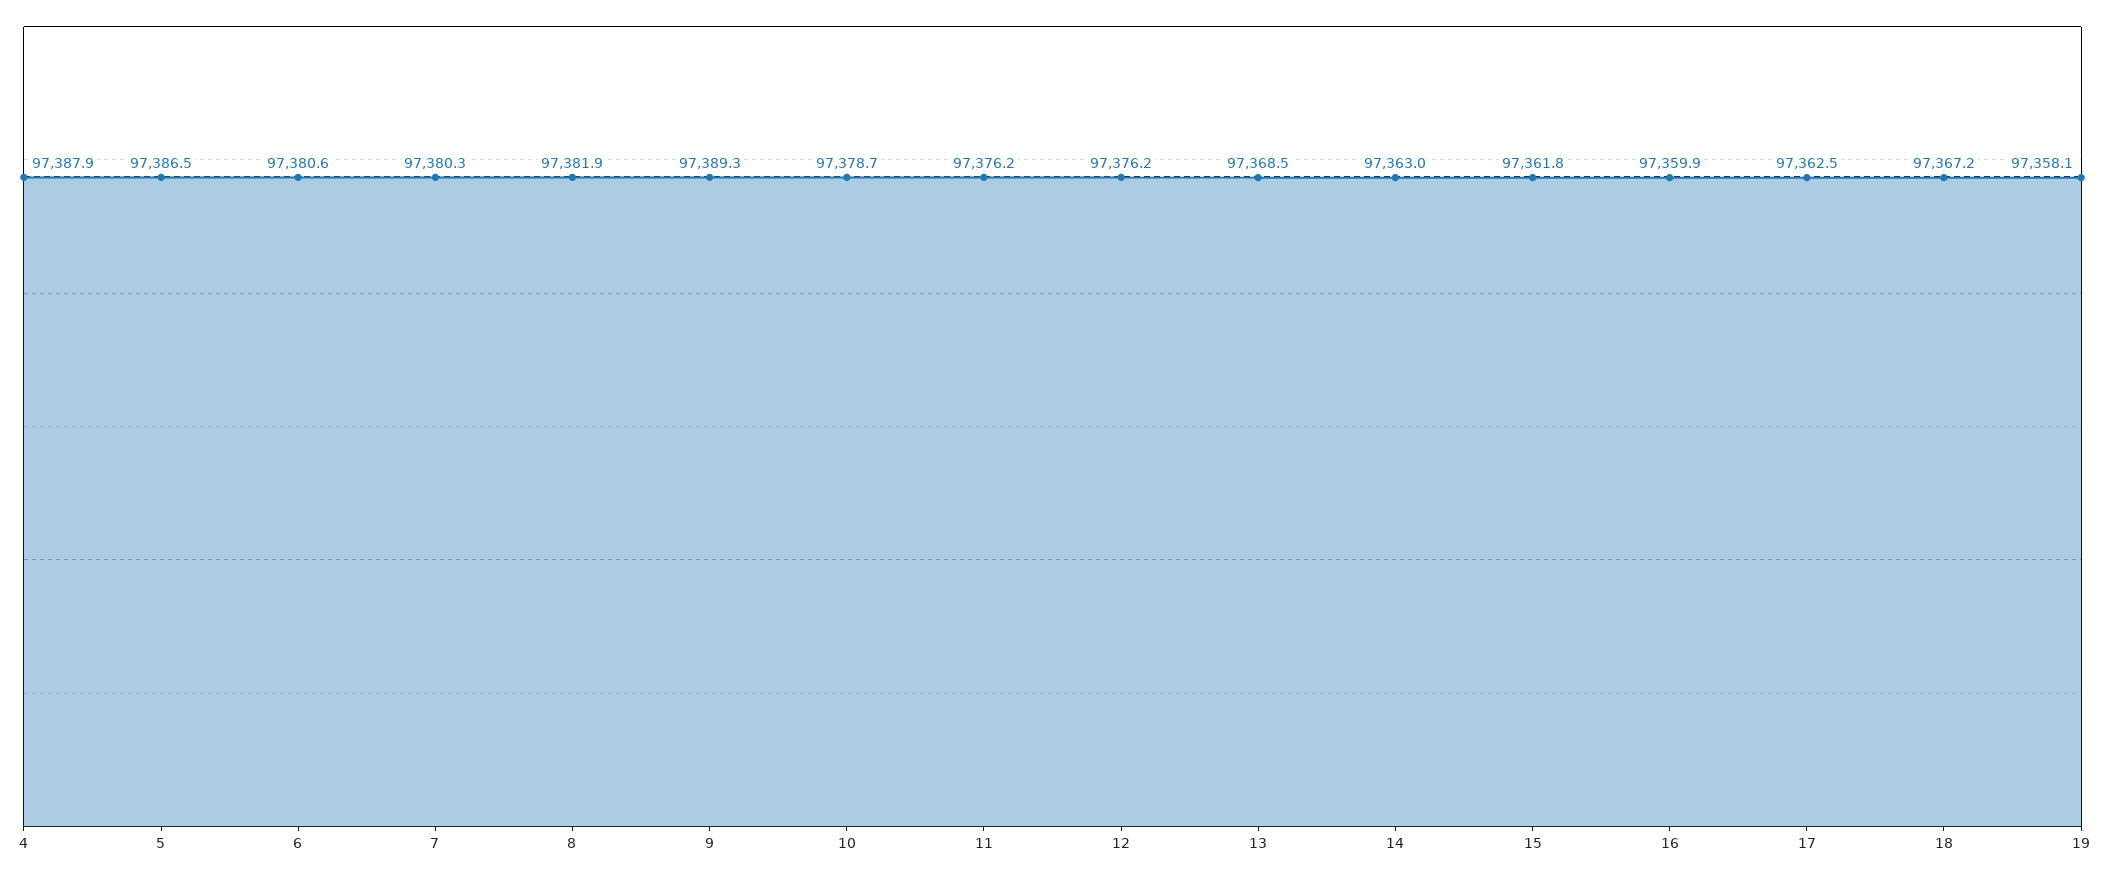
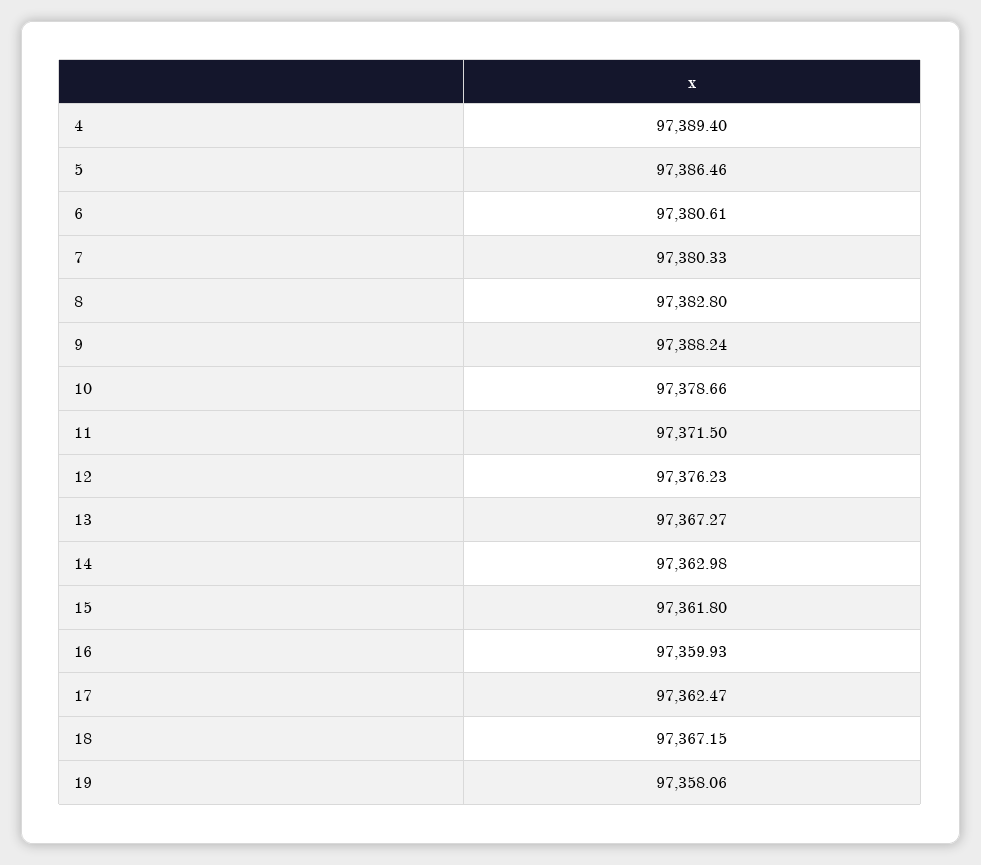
  {
-   "4": 97387.9,
+   "4": 97389.4,
    "5": 97386.46,
    "6": 97380.61,
    "7": 97380.33,
-   "8": 97381.9,
+   "8": 97382.8,
-   "9": 97389.3,
+   "9": 97388.24,
    "10": 97378.66,
-   "11": 97376.2,
+   "11": 97371.5,
    "12": 97376.23,
-   "13": 97368.5,
+   "13": 97367.27,
    "14": 97362.98,
    "15": 97361.8,
    "16": 97359.93,
    "17": 97362.47,
    "18": 97367.15,
    "19": 97358.06
  }

